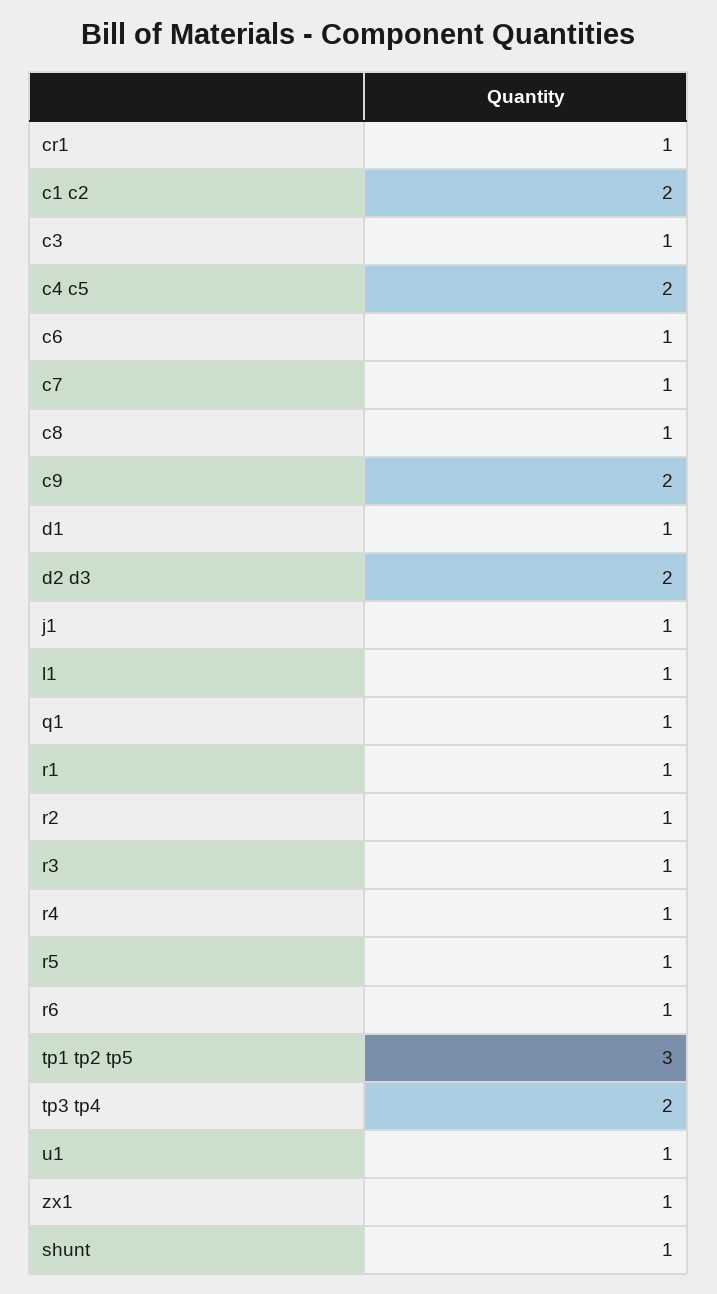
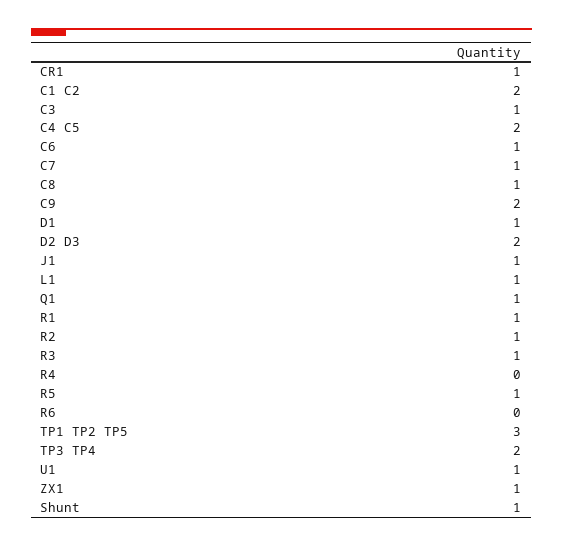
  {
    "cr1": 1,
    "c1 c2": 2,
    "c3": 1,
    "c4 c5": 2,
    "c6": 1,
    "c7": 1,
    "c8": 1,
    "c9": 2,
    "d1": 1,
    "d2 d3": 2,
    "j1": 1,
    "l1": 1,
    "q1": 1,
    "r1": 1,
    "r2": 1,
    "r3": 1,
-   "r4": 1,
+   "r4": 0,
    "r5": 1,
-   "r6": 1,
+   "r6": 0,
    "tp1 tp2 tp5": 3,
    "tp3 tp4": 2,
    "u1": 1,
    "zx1": 1,
    "shunt": 1
  }

